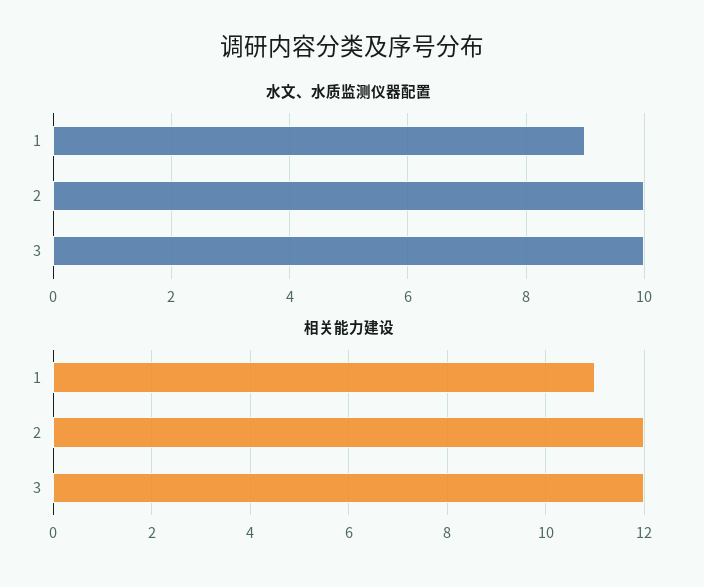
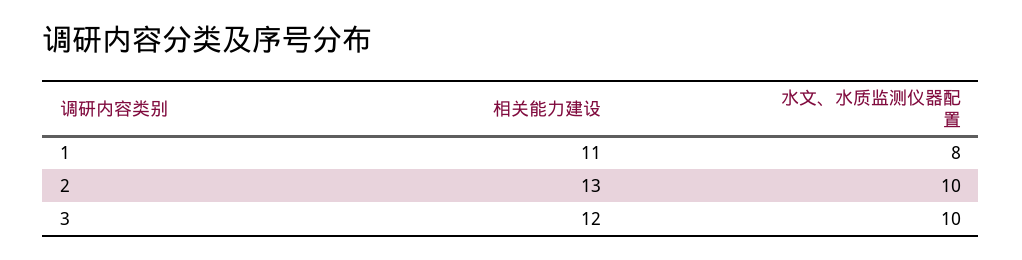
  {
    "水文、水质监测仪器配置": {
-     "1": 9,
+     "1": 8,
      "2": 10,
      "3": 10
    },
    "相关能力建设": {
      "1": 11,
-     "2": 12,
+     "2": 13,
      "3": 12
    }
  }

